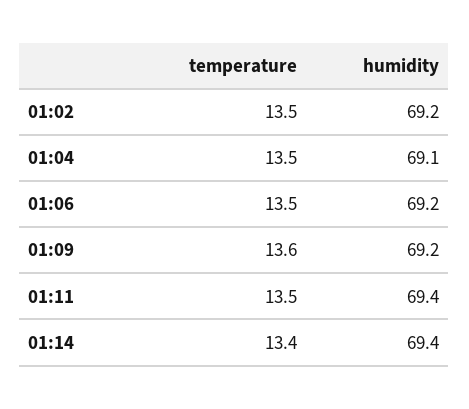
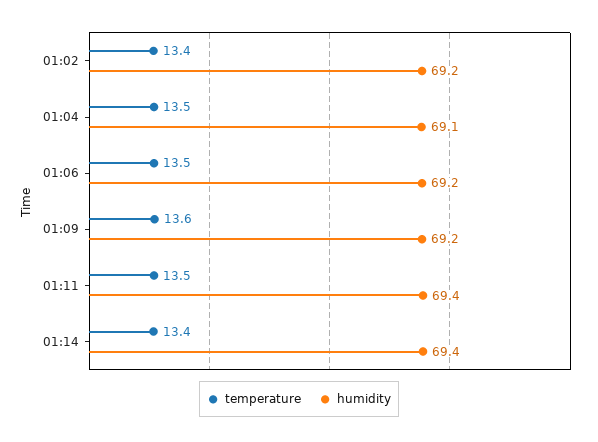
  {
    "temperature": {
-     "01:02": 13.5,
+     "01:02": 13.4,
      "01:04": 13.5,
      "01:06": 13.5,
      "01:09": 13.6,
      "01:11": 13.5,
      "01:14": 13.4
    },
    "humidity": {
      "01:02": 69.2,
      "01:04": 69.1,
      "01:06": 69.2,
      "01:09": 69.2,
      "01:11": 69.4,
      "01:14": 69.4
    }
  }

